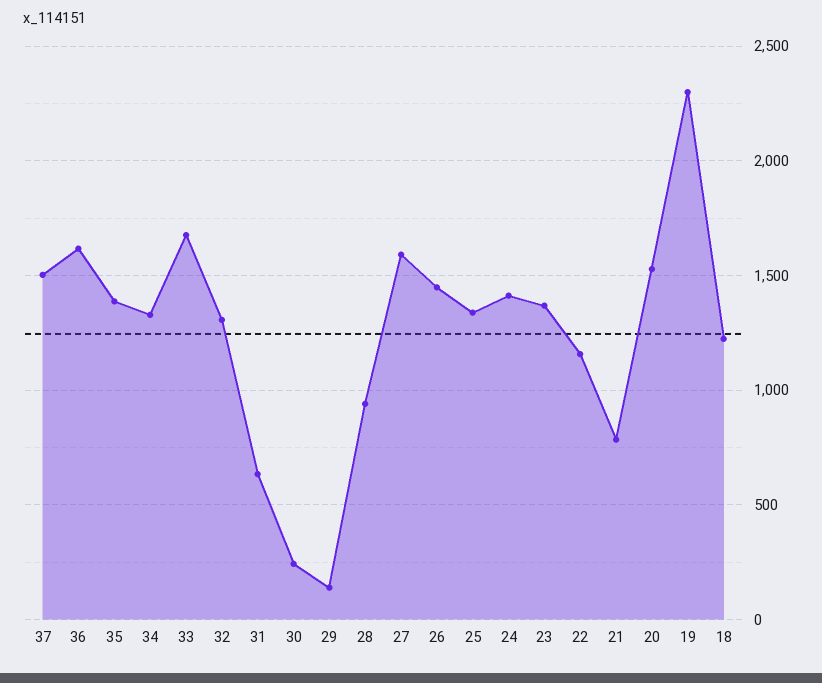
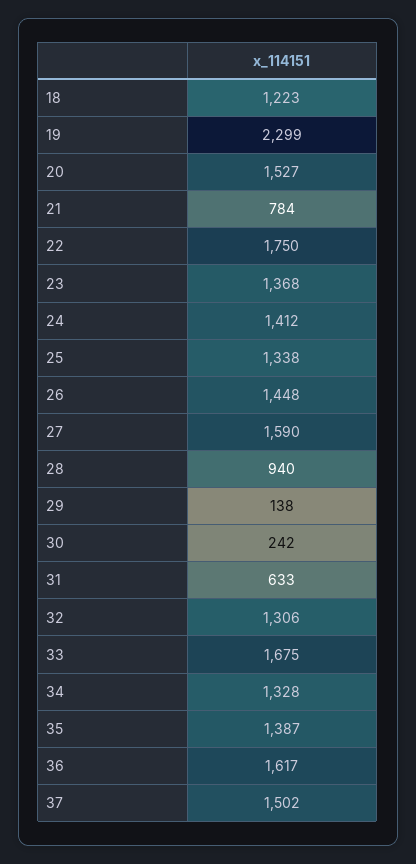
  {
    "37": 1502,
    "36": 1617,
    "35": 1387,
    "34": 1328,
    "33": 1675,
    "32": 1306,
    "31": 633,
    "30": 242,
    "29": 138,
    "28": 940,
    "27": 1590,
    "26": 1448,
    "25": 1338,
    "24": 1412,
    "23": 1368,
-   "22": 1150,
+   "22": 1750,
    "21": 784,
    "20": 1527,
    "19": 2299,
    "18": 1223
  }

